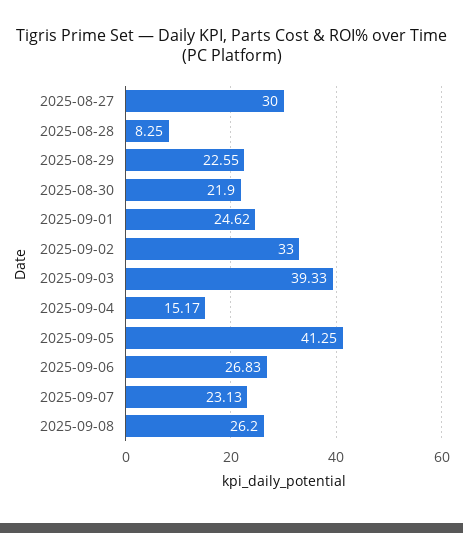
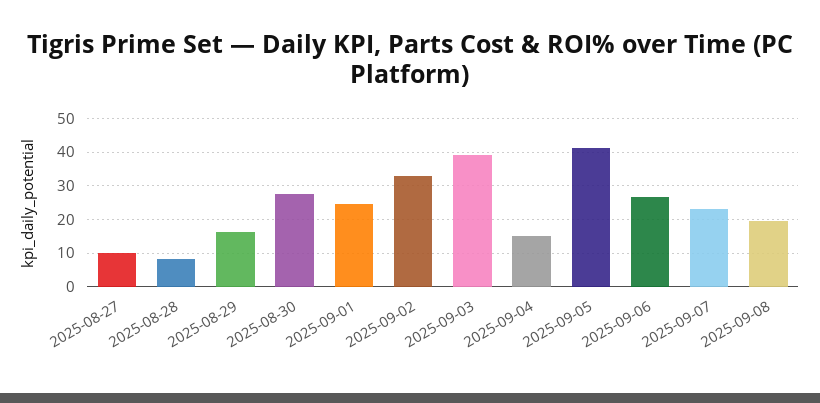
  {
-   "2025-08-27": 30,
+   "2025-08-27": 10,
    "2025-08-28": 8.25,
-   "2025-08-29": 22.55,
+   "2025-08-29": 16,
-   "2025-08-30": 21.9,
+   "2025-08-30": 28,
    "2025-09-01": 24.62,
    "2025-09-02": 33,
    "2025-09-03": 39.33,
    "2025-09-04": 15.17,
    "2025-09-05": 41.25,
    "2025-09-06": 26.83,
    "2025-09-07": 23.13,
-   "2025-09-08": 26.2
+   "2025-09-08": 20
  }

